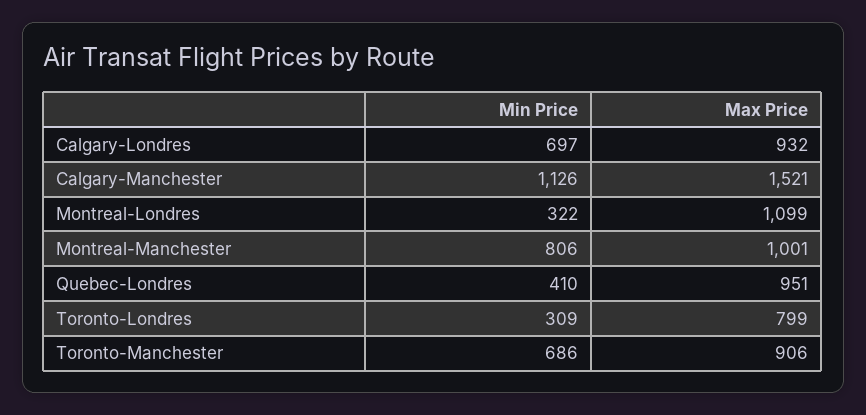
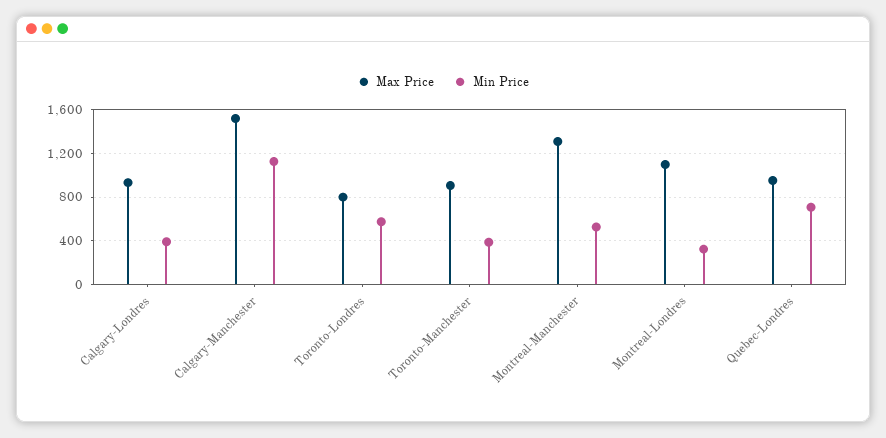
  {
    "Min Price": {
-     "Calgary-Londres": 697,
+     "Calgary-Londres": 400,
      "Calgary-Manchester": 1126,
      "Montreal-Londres": 322,
-     "Montreal-Manchester": 806,
+     "Montreal-Manchester": 500,
-     "Quebec-Londres": 410,
+     "Quebec-Londres": 700,
-     "Toronto-Londres": 309,
+     "Toronto-Londres": 600,
-     "Toronto-Manchester": 686
+     "Toronto-Manchester": 400
    },
    "Max Price": {
      "Calgary-Londres": 932,
      "Calgary-Manchester": 1521,
      "Montreal-Londres": 1099,
-     "Montreal-Manchester": 1001,
+     "Montreal-Manchester": 1300,
      "Quebec-Londres": 951,
      "Toronto-Londres": 799,
      "Toronto-Manchester": 906
    }
  }

